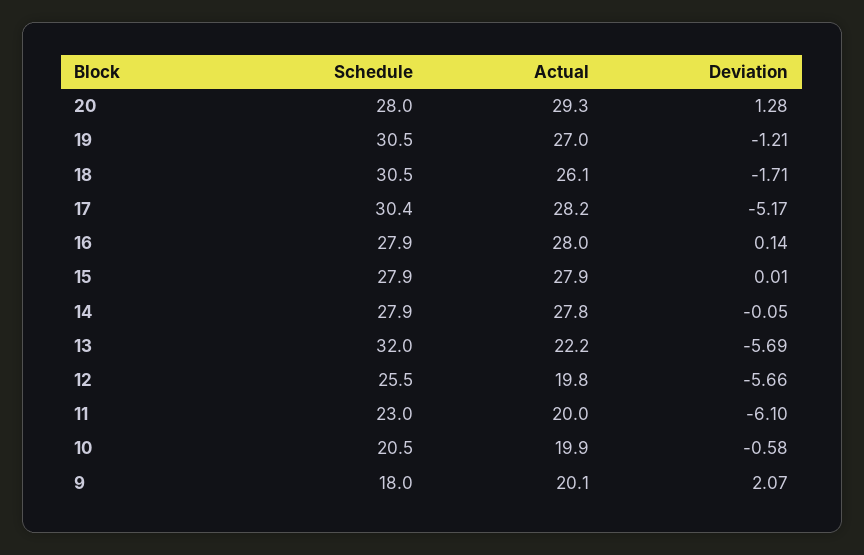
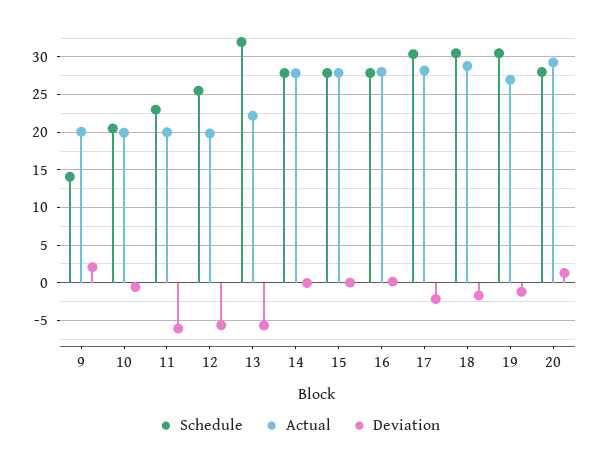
  {
    "Schedule": {
      "20": 28,
      "19": 30.5,
      "18": 30.5,
      "17": 30.4,
      "16": 27.9,
      "15": 27.9,
      "14": 27.9,
      "13": 32,
      "12": 25.5,
      "11": 23,
      "10": 20.5,
-     "9": 18
+     "9": 14
    },
    "Actual": {
      "20": 29.3,
      "19": 27,
-     "18": 26.1,
+     "18": 29,
      "17": 28.2,
      "16": 28,
      "15": 27.9,
      "14": 27.8,
      "13": 22.2,
      "12": 19.8,
      "11": 20,
      "10": 19.9,
      "9": 20.1
    },
    "Deviation": {
      "20": 1.28,
      "19": -1.21,
      "18": -1.71,
-     "17": -5.17,
+     "17": -2,
      "16": 0.14,
      "15": 0.01,
      "14": -0.05,
      "13": -5.69,
      "12": -5.66,
      "11": -6.1,
      "10": -0.58,
      "9": 2.07
    }
  }

